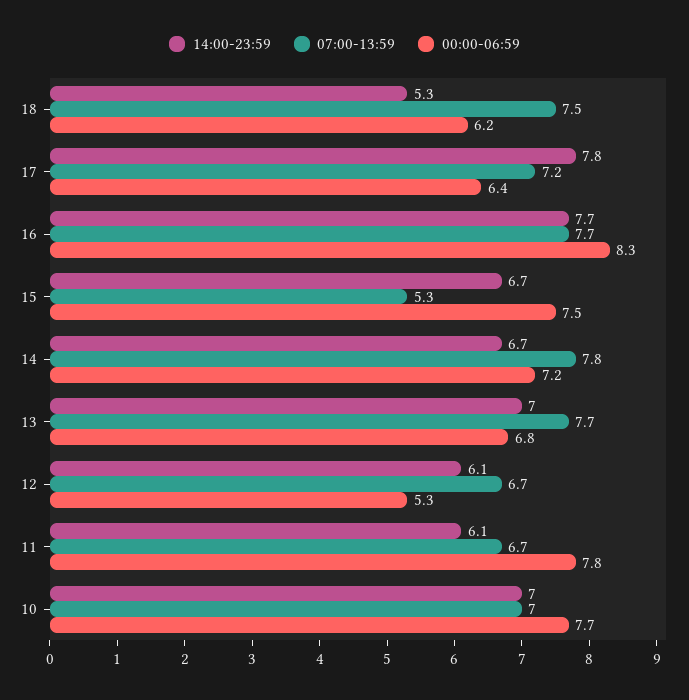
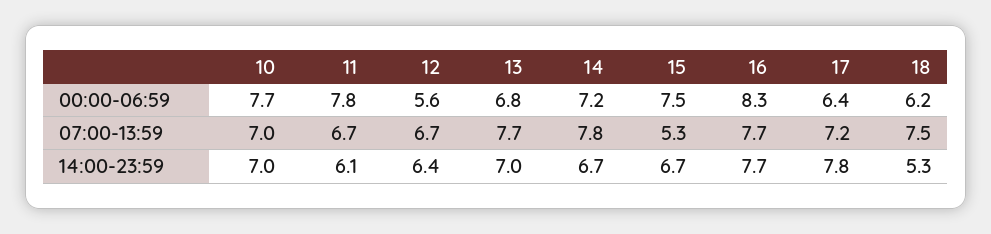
  {
    "14:00-23:59": {
      "18": 5.3,
      "17": 7.8,
      "16": 7.7,
      "15": 6.7,
      "14": 6.7,
      "13": 7,
-     "12": 6.1,
+     "12": 6.4,
      "11": 6.1,
      "10": 7
    },
    "07:00-13:59": {
      "18": 7.5,
      "17": 7.2,
      "16": 7.7,
      "15": 5.3,
      "14": 7.8,
      "13": 7.7,
      "12": 6.7,
      "11": 6.7,
      "10": 7
    },
    "00:00-06:59": {
      "18": 6.2,
      "17": 6.4,
      "16": 8.3,
      "15": 7.5,
      "14": 7.2,
      "13": 6.8,
-     "12": 5.3,
+     "12": 5.6,
      "11": 7.8,
      "10": 7.7
    }
  }

